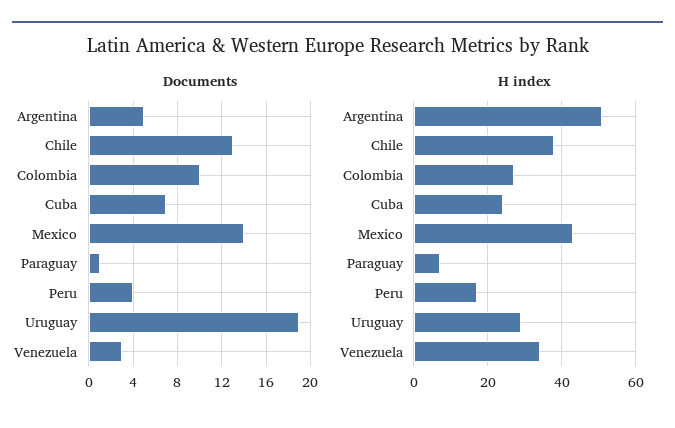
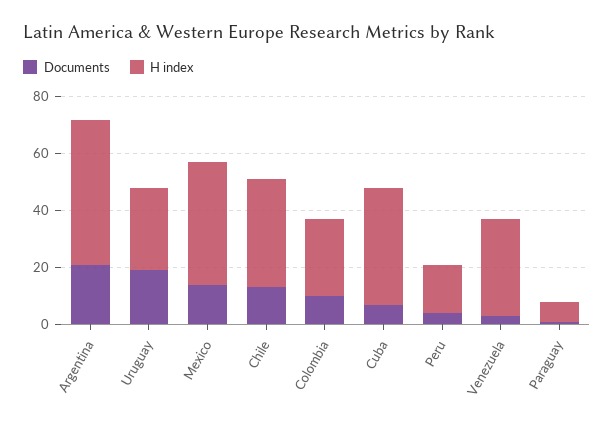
  {
    "Documents": {
-     "Argentina": 5,
+     "Argentina": 20,
      "Chile": 13,
      "Colombia": 10,
      "Cuba": 7,
      "Mexico": 14,
      "Paraguay": 1,
      "Peru": 4,
      "Uruguay": 19,
      "Venezuela": 3
    },
    "H index": {
      "Argentina": 50,
      "Chile": 40,
      "Colombia": 25,
-     "Cuba": 25,
+     "Cuba": 40,
      "Mexico": 45,
      "Paraguay": 5,
      "Peru": 15,
      "Uruguay": 30,
      "Venezuela": 35
    }
  }

